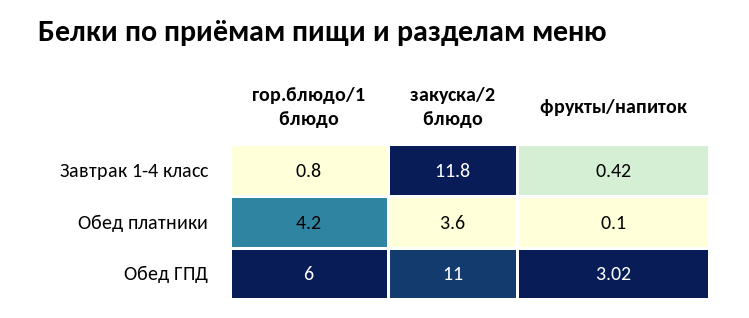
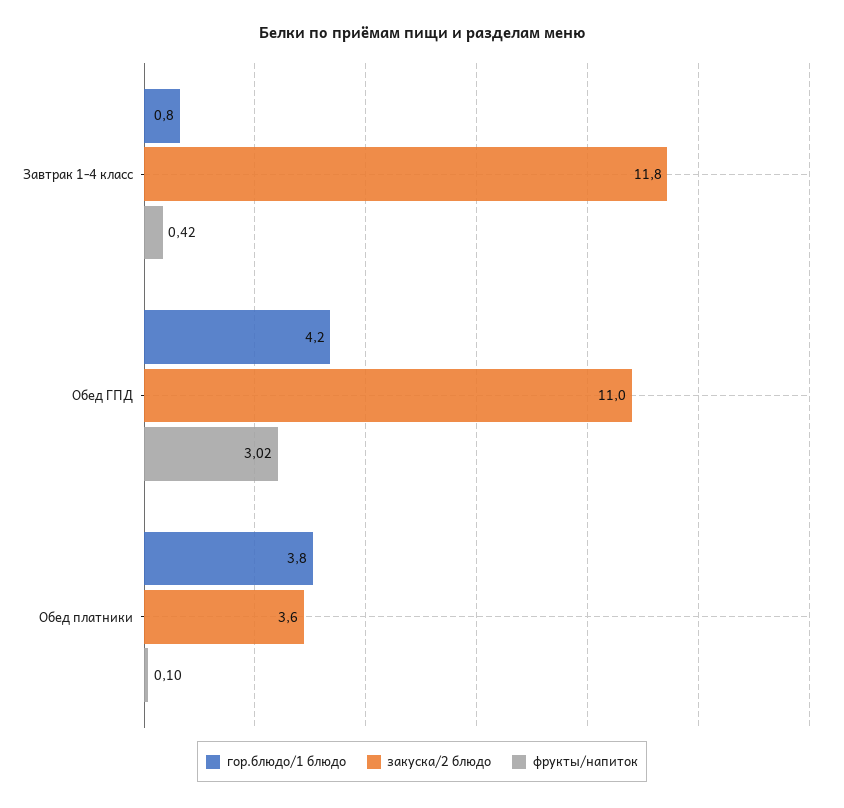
  {
    "гор.блюдо/1 блюдо": {
      "Завтрак 1-4 класс": 0.8,
-     "Обед платники": 4.2,
+     "Обед платники": 3.8,
-     "Обед ГПД": 6
+     "Обед ГПД": 4.2
    },
    "закуска/2 блюдо": {
      "Завтрак 1-4 класс": 11.8,
      "Обед платники": 3.6,
      "Обед ГПД": 11
    },
    "фрукты/напиток": {
      "Завтрак 1-4 класс": 0.42,
      "Обед платники": 0.1,
      "Обед ГПД": 3.02
    }
  }

